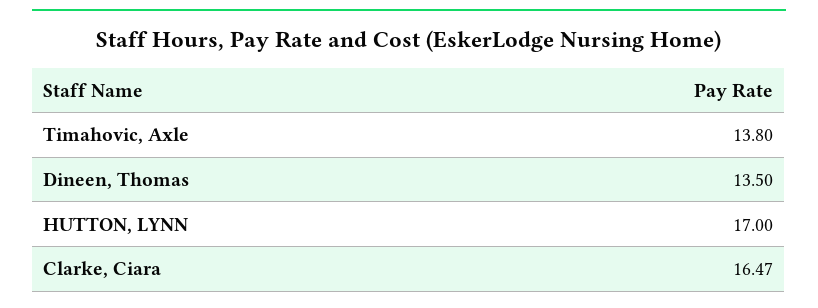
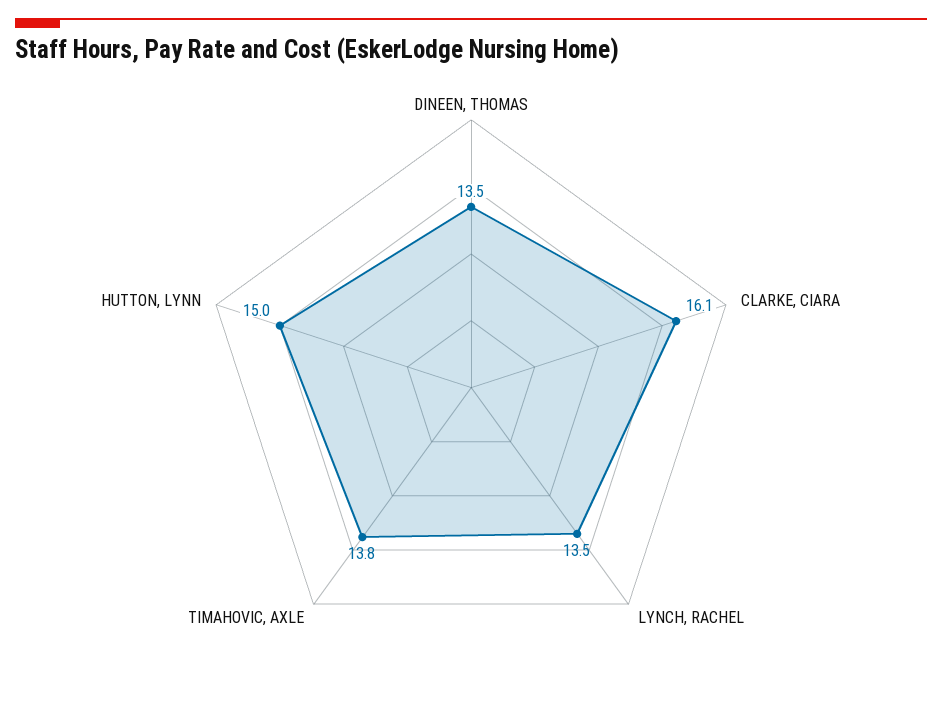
  {
    "Timahovic, Axle": 13.8,
    "Dineen, Thomas": 13.5,
-   "HUTTON, LYNN": 17,
+   "HUTTON, LYNN": 15,
-   "Clarke, Ciara": 16.47
+   "Clarke, Ciara": 16.1,
+   "LYNCH, RACHEL": 13.5
  }

